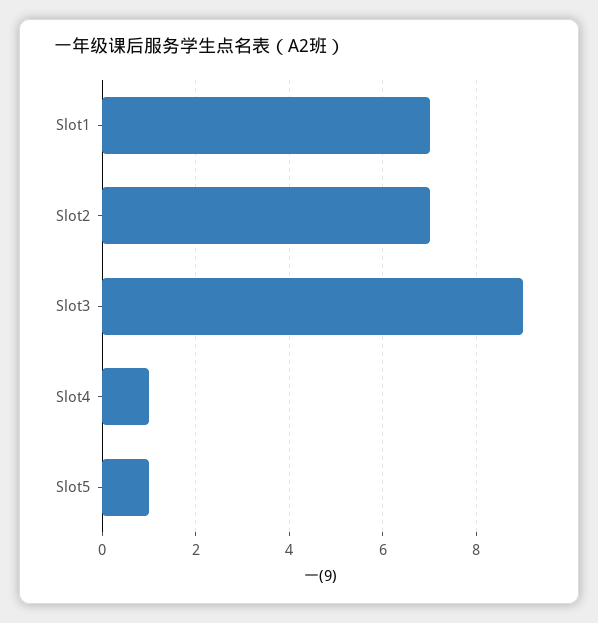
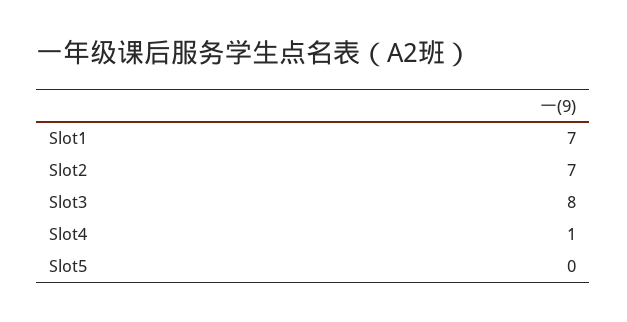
  {
    "Slot1": 7,
    "Slot2": 7,
-   "Slot3": 9,
+   "Slot3": 8,
    "Slot4": 1,
-   "Slot5": 1
+   "Slot5": 0
  }

